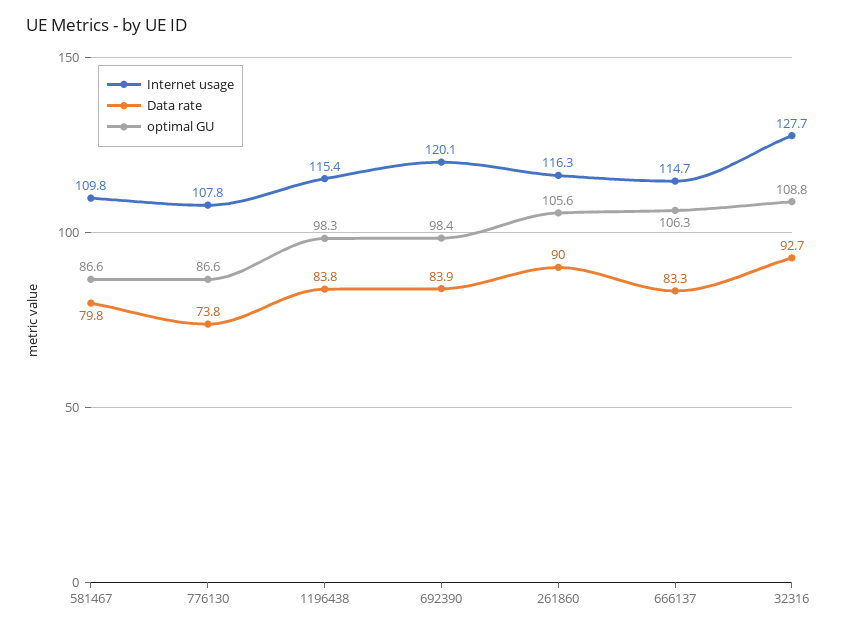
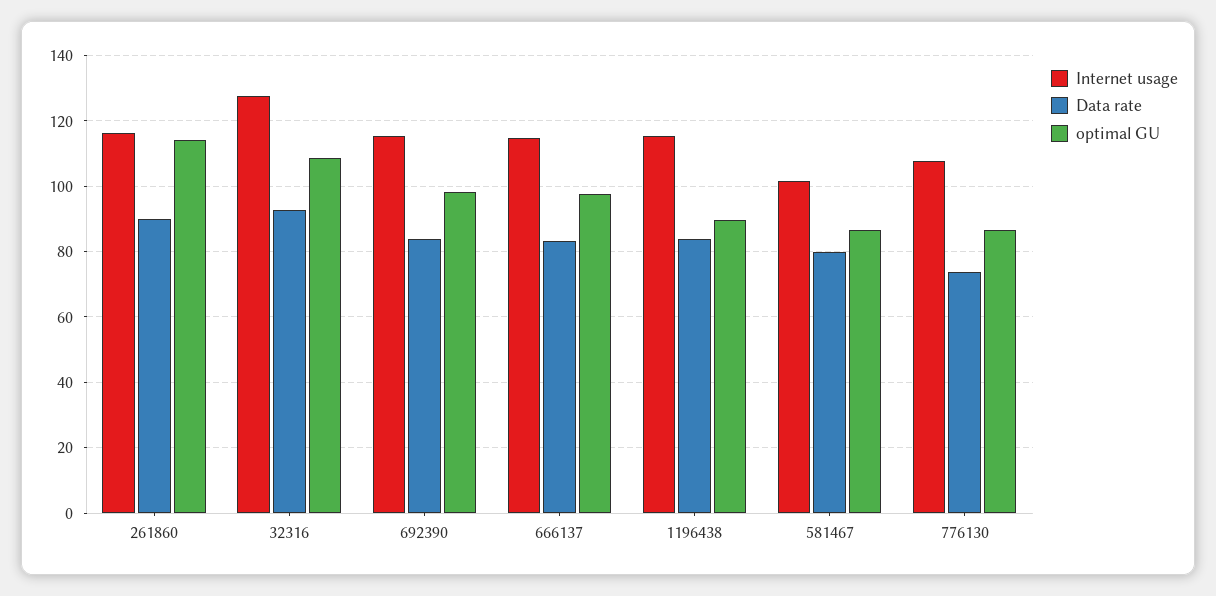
  {
    "Internet usage": {
-     "581467": 109.8,
+     "581467": 102,
      "776130": 107.8,
      "1196438": 115.4,
-     "692390": 120.1,
+     "692390": 116,
      "261860": 116.3,
      "666137": 114.7,
      "32316": 127.7
    },
    "Data rate": {
      "581467": 79.8,
      "776130": 73.8,
      "1196438": 83.8,
      "692390": 83.9,
      "261860": 90,
      "666137": 83.3,
      "32316": 92.7
    },
    "optimal GU": {
      "581467": 86.6,
      "776130": 86.6,
-     "1196438": 98.3,
+     "1196438": 90,
      "692390": 98.4,
-     "261860": 105.6,
+     "261860": 114,
-     "666137": 106.3,
+     "666137": 98,
      "32316": 108.8
    }
  }

